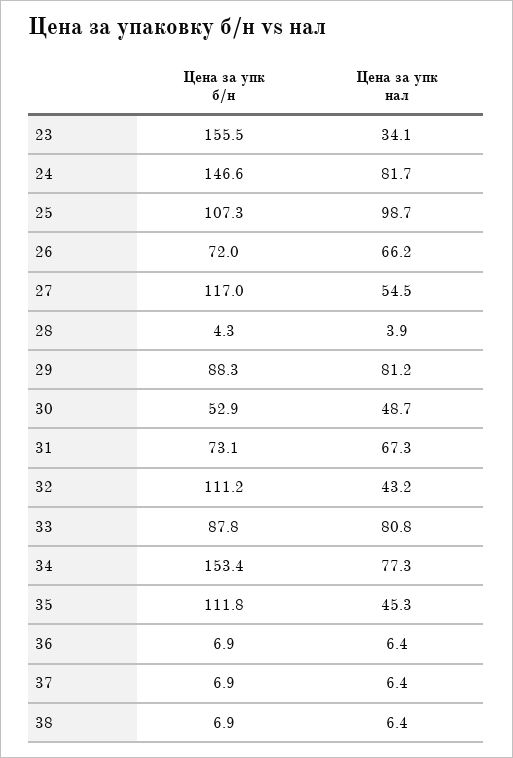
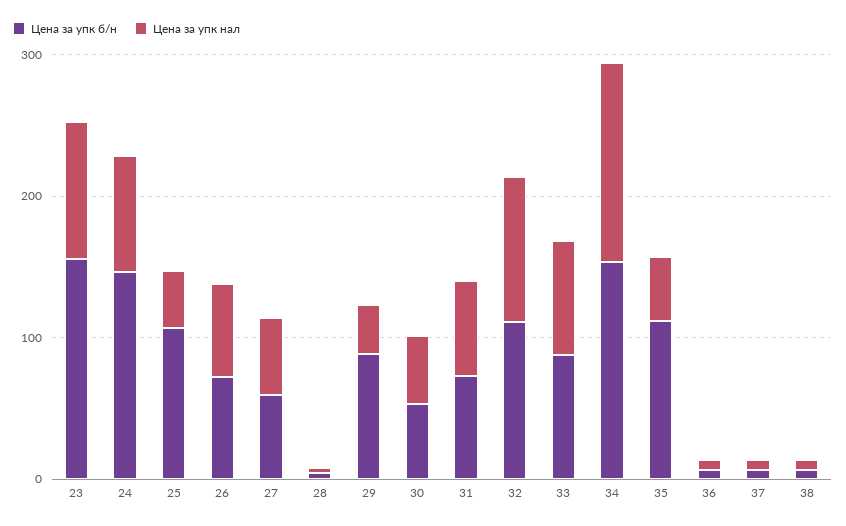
  {
    "Цена за упк б/н": {
      "23": 155.5,
      "24": 146.6,
      "25": 107.3,
      "26": 72,
-     "27": 117,
+     "27": 60,
      "28": 4.3,
      "29": 88.3,
      "30": 52.9,
      "31": 73.1,
      "32": 111.2,
      "33": 87.8,
      "34": 153.4,
      "35": 111.8,
      "36": 6.9,
      "37": 6.9,
      "38": 6.9
    },
    "Цена за упк нал": {
-     "23": 34.1,
+     "23": 100,
      "24": 81.7,
-     "25": 98.7,
+     "25": 40,
      "26": 66.2,
      "27": 54.5,
      "28": 3.9,
-     "29": 81.2,
+     "29": 40,
      "30": 48.7,
      "31": 67.3,
-     "32": 43.2,
+     "32": 100,
      "33": 80.8,
-     "34": 77.3,
+     "34": 140,
      "35": 45.3,
      "36": 6.4,
      "37": 6.4,
      "38": 6.4
    }
  }

